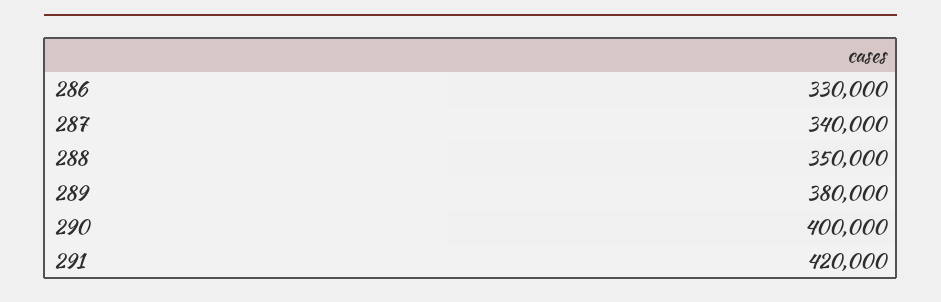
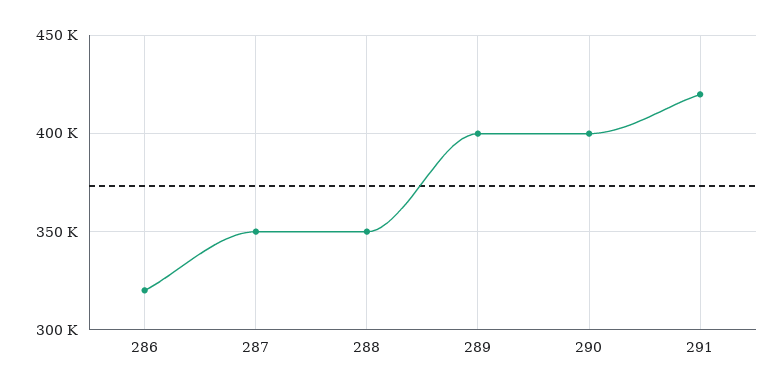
  {
-   "286": 330000,
+   "286": 320000,
-   "287": 340000,
+   "287": 350000,
    "288": 350000,
-   "289": 380000,
+   "289": 400000,
    "290": 400000,
    "291": 420000
  }

